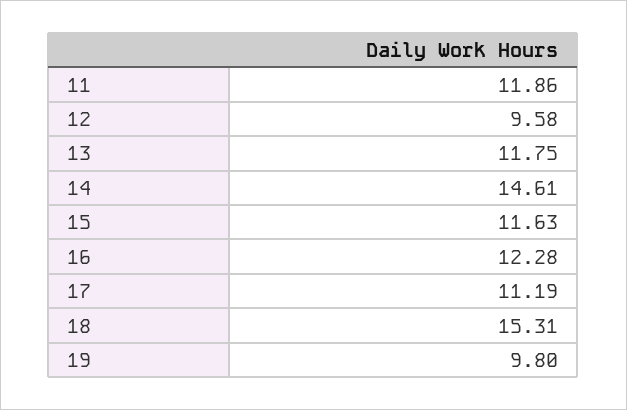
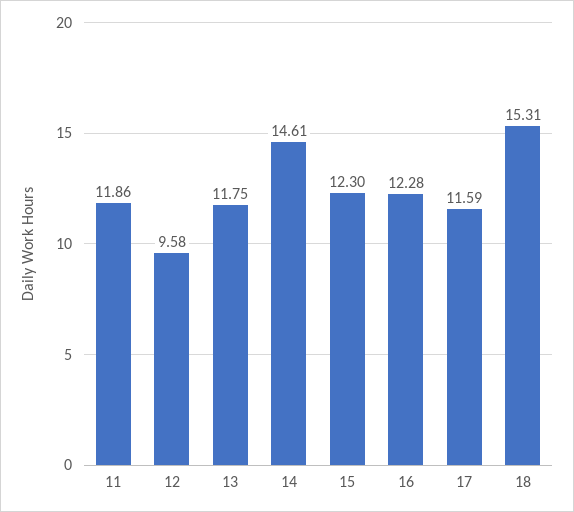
  {
    "11": 11.86,
    "12": 9.58,
    "13": 11.75,
    "14": 14.61,
-   "15": 11.63,
+   "15": 12.3,
    "16": 12.28,
-   "17": 11.19,
+   "17": 11.59,
-   "18": 15.31,
+   "18": 15.31
-   "19": 9.8
  }

